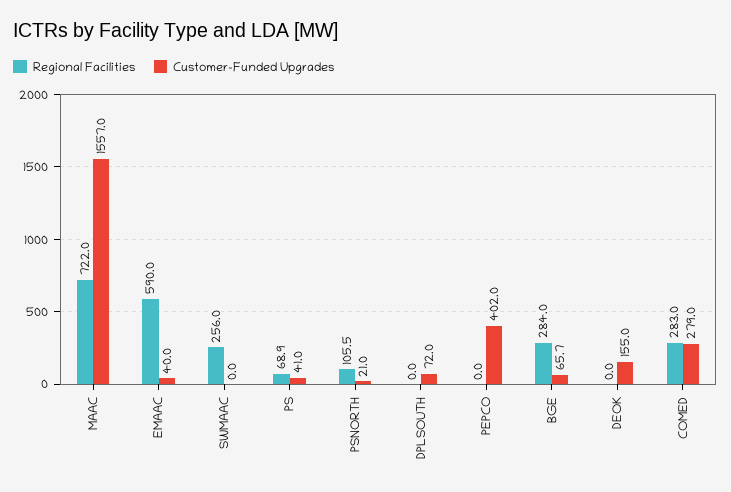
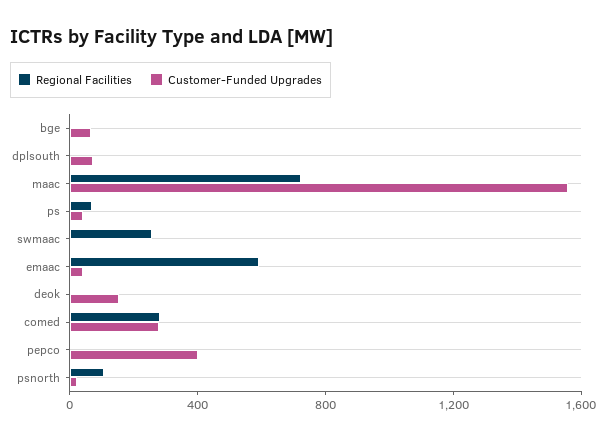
  {
    "Regional Facilities": {
      "MAAC": 722,
      "EMAAC": 590,
      "SWMAAC": 256,
      "PS": 68.9,
      "PSNORTH": 105.5,
      "DPLSOUTH": 0,
      "PEPCO": 0,
-     "BGE": 284,
+     "BGE": 0,
      "DEOK": 0,
      "COMED": 283
    },
    "Customer-Funded Upgrades": {
      "MAAC": 1557,
      "EMAAC": 40,
      "SWMAAC": 0,
      "PS": 41,
      "PSNORTH": 21,
      "DPLSOUTH": 72,
      "PEPCO": 402,
      "BGE": 65.7,
      "DEOK": 155,
      "COMED": 279
    }
  }

